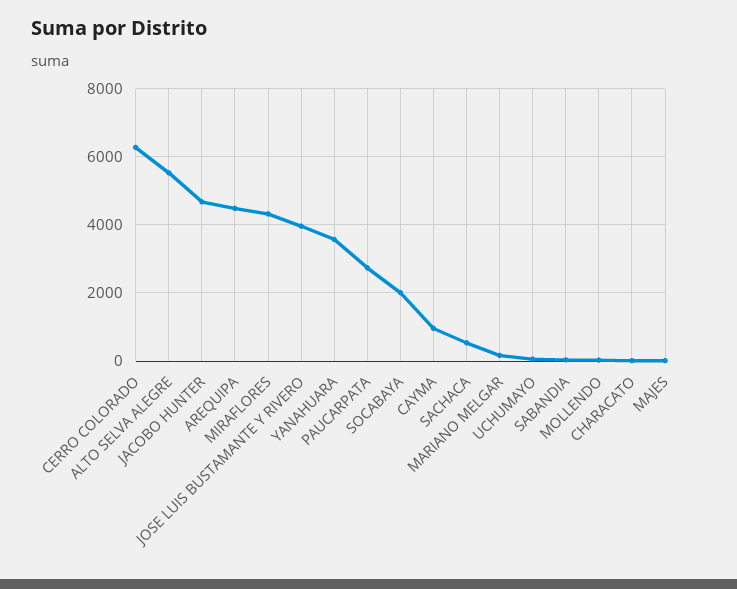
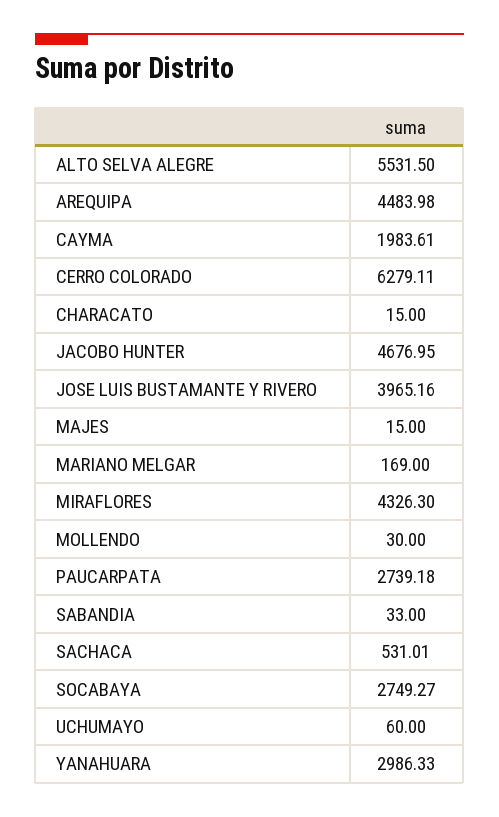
  {
    "CERRO COLORADO": 6279.11,
    "ALTO SELVA ALEGRE": 5531.5,
    "JACOBO HUNTER": 4676.95,
    "AREQUIPA": 4483.98,
    "MIRAFLORES": 4326.3,
    "JOSE LUIS BUSTAMANTE Y RIVERO": 3965.16,
-   "YANAHUARA": 3600,
+   "YANAHUARA": 2986.33,
    "PAUCARPATA": 2739.18,
-   "SOCABAYA": 2000,
+   "SOCABAYA": 2749.27,
-   "CAYMA": 1000,
+   "CAYMA": 1983.61,
    "SACHACA": 531.01,
    "MARIANO MELGAR": 169,
    "UCHUMAYO": 60,
    "SABANDIA": 33,
    "MOLLENDO": 30,
    "CHARACATO": 15,
    "MAJES": 15
  }

